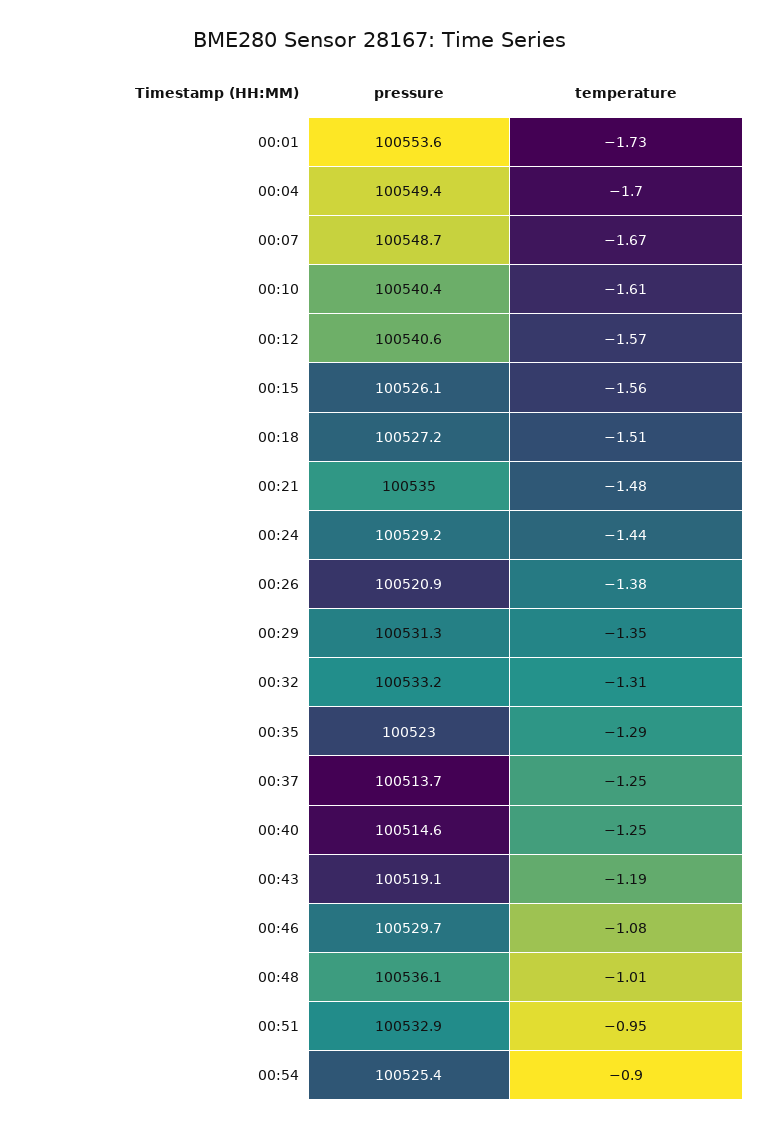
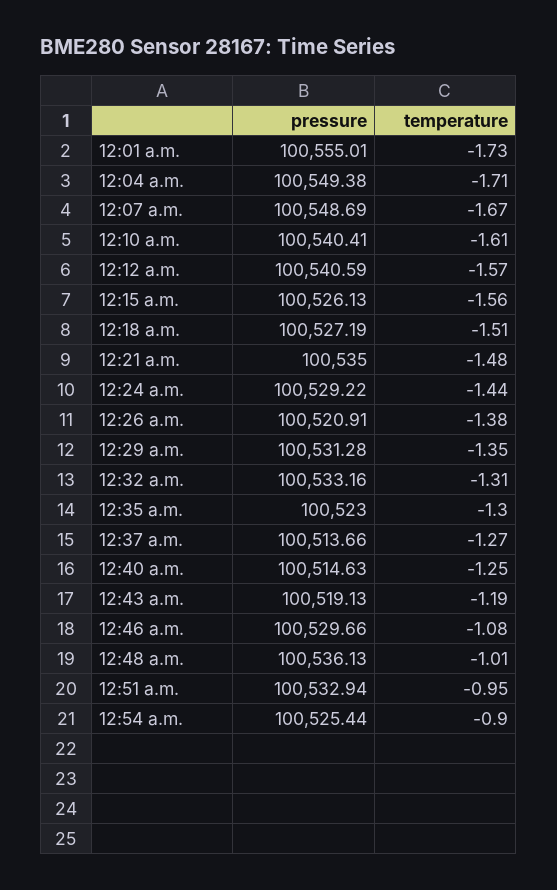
  {
    "pressure": {
-     "00:01": 100553.6,
+     "00:01": 100555.01,
      "00:04": 100549.38,
      "00:07": 100548.69,
      "00:10": 100540.41,
      "00:12": 100540.59,
      "00:15": 100526.13,
      "00:18": 100527.19,
      "00:21": 100535,
      "00:24": 100529.22,
      "00:26": 100520.91,
      "00:29": 100531.28,
      "00:32": 100533.16,
      "00:35": 100523,
      "00:37": 100513.66,
      "00:40": 100514.63,
      "00:43": 100519.13,
      "00:46": 100529.66,
      "00:48": 100536.13,
      "00:51": 100532.94,
      "00:54": 100525.44
    },
    "temperature": {
      "00:01": -1.73,
-     "00:04": -1.7,
+     "00:04": -1.71,
      "00:07": -1.67,
      "00:10": -1.61,
      "00:12": -1.57,
      "00:15": -1.56,
      "00:18": -1.51,
      "00:21": -1.48,
      "00:24": -1.44,
      "00:26": -1.38,
      "00:29": -1.35,
      "00:32": -1.31,
-     "00:35": -1.29,
+     "00:35": -1.3,
-     "00:37": -1.25,
+     "00:37": -1.27,
      "00:40": -1.25,
      "00:43": -1.19,
      "00:46": -1.08,
      "00:48": -1.01,
      "00:51": -0.95,
      "00:54": -0.9
    }
  }

